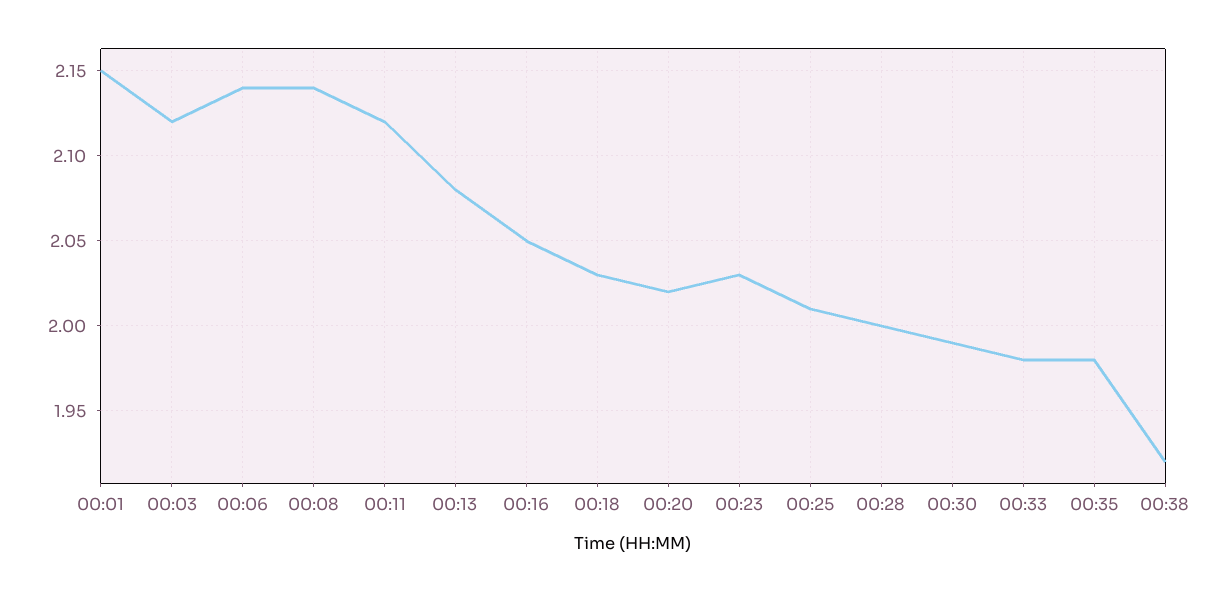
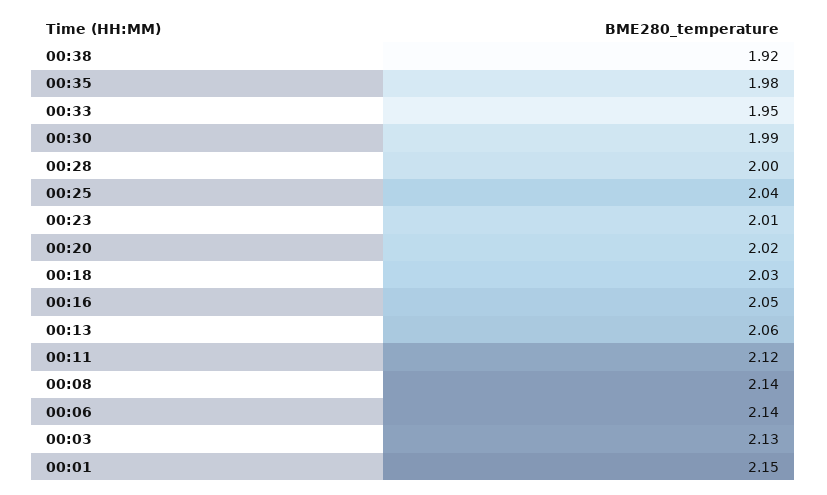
  {
    "00:01": 2.15,
-   "00:03": 2.12,
+   "00:03": 2.13,
    "00:06": 2.14,
    "00:08": 2.14,
    "00:11": 2.12,
-   "00:13": 2.08,
+   "00:13": 2.06,
    "00:16": 2.05,
    "00:18": 2.03,
    "00:20": 2.02,
-   "00:23": 2.03,
+   "00:23": 2.01,
-   "00:25": 2.01,
+   "00:25": 2.04,
    "00:28": 2,
    "00:30": 1.99,
-   "00:33": 1.98,
+   "00:33": 1.95,
    "00:35": 1.98,
    "00:38": 1.92
  }

